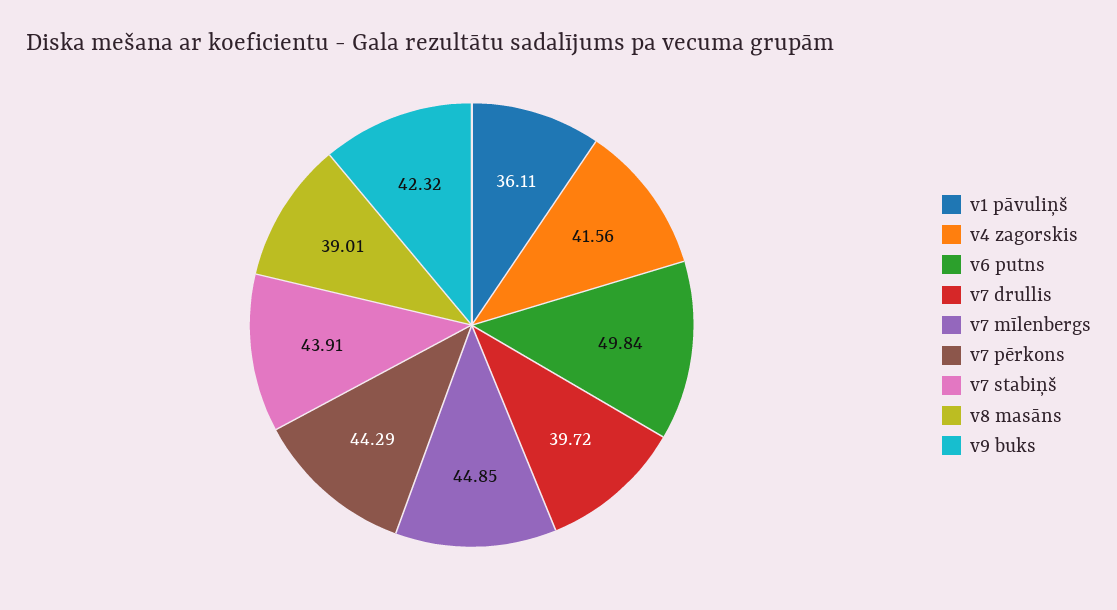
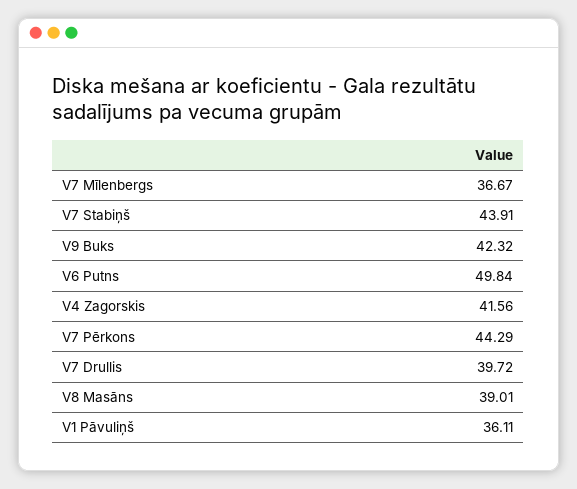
  {
    "v1 pāvuliņš": 36.11,
    "v4 zagorskis": 41.56,
    "v6 putns": 49.84,
    "v7 drullis": 39.72,
-   "v7 mīlenbergs": 44.85,
+   "v7 mīlenbergs": 36.67,
    "v7 pērkons": 44.29,
    "v7 stabiņš": 43.91,
    "v8 masāns": 39.01,
    "v9 buks": 42.32
  }

